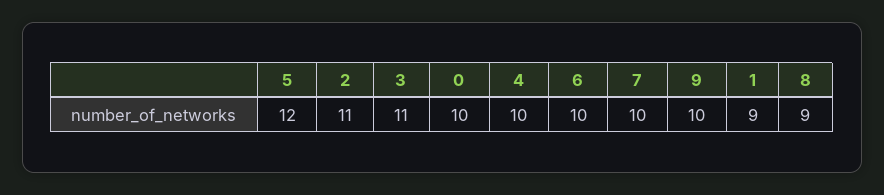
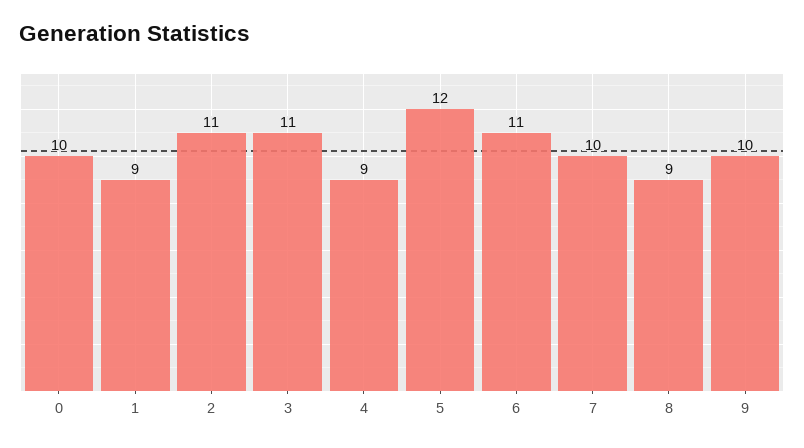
  {
    "5": 12,
    "2": 11,
    "3": 11,
    "0": 10,
-   "4": 10,
+   "4": 9,
-   "6": 10,
+   "6": 11,
    "7": 10,
    "9": 10,
    "1": 9,
    "8": 9
  }

